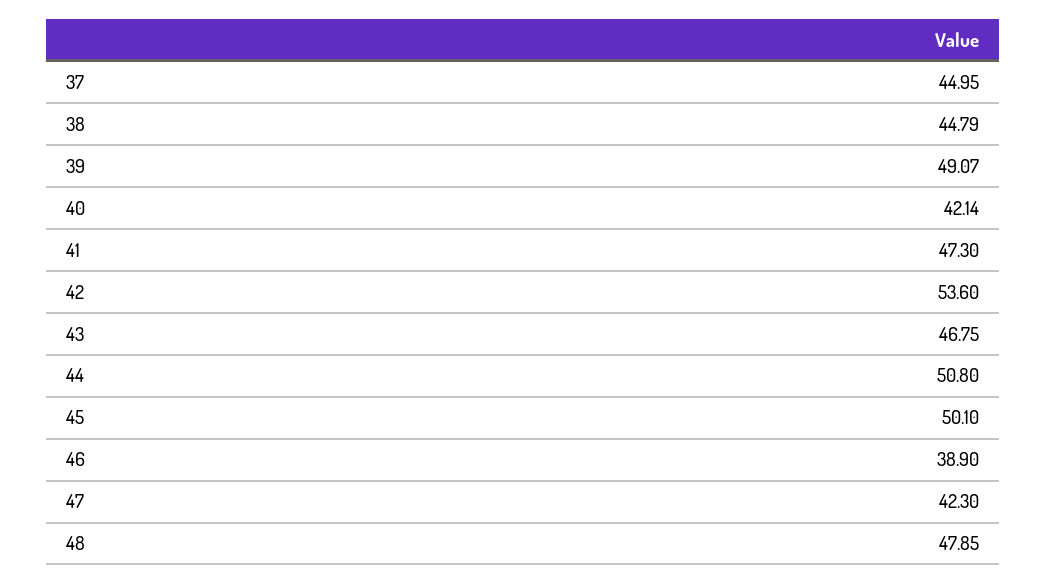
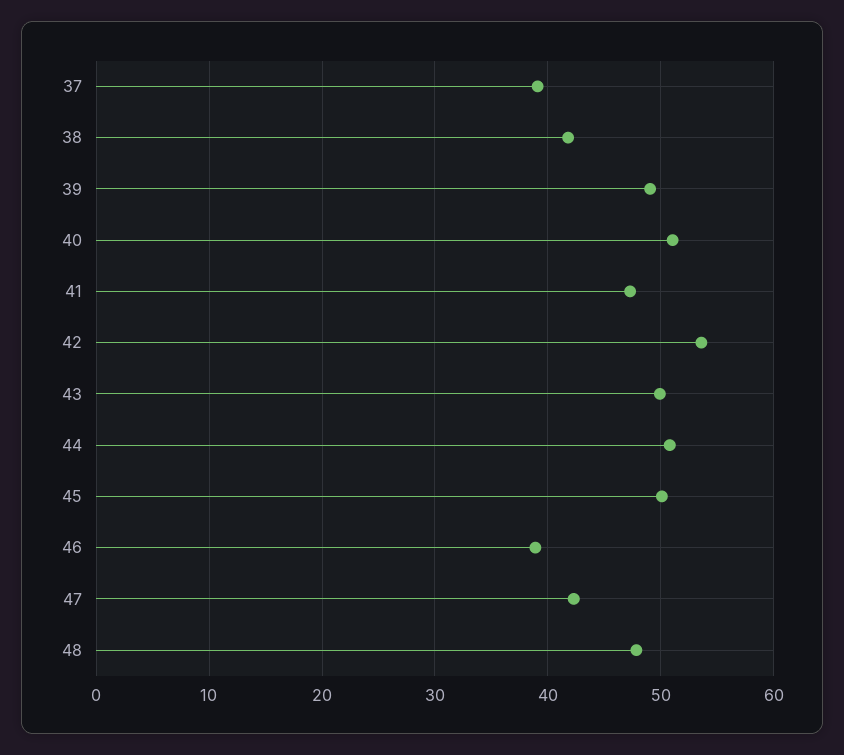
  {
-   "37": 44.95,
+   "37": 39,
-   "38": 44.79,
+   "38": 42,
    "39": 49.07,
-   "40": 42.14,
+   "40": 51,
    "41": 47.3,
    "42": 53.6,
-   "43": 46.75,
+   "43": 50,
    "44": 50.8,
    "45": 50.1,
    "46": 38.9,
    "47": 42.3,
    "48": 47.85
  }

